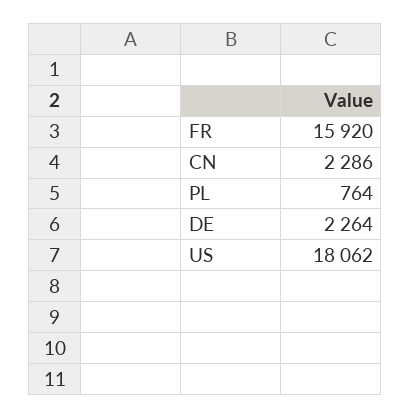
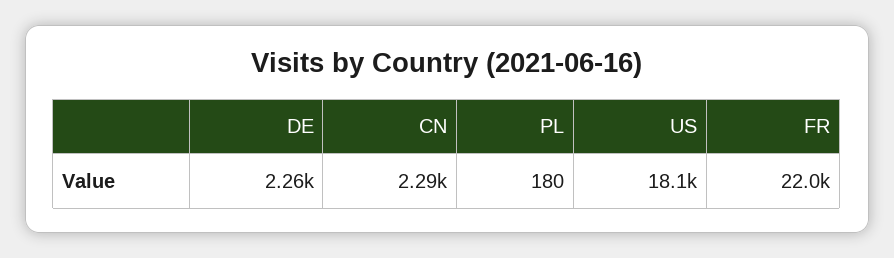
  {
-   "FR": 15920,
+   "FR": 22000,
    "CN": 2286,
-   "PL": 764,
+   "PL": 180,
    "DE": 2264,
    "US": 18062
  }

